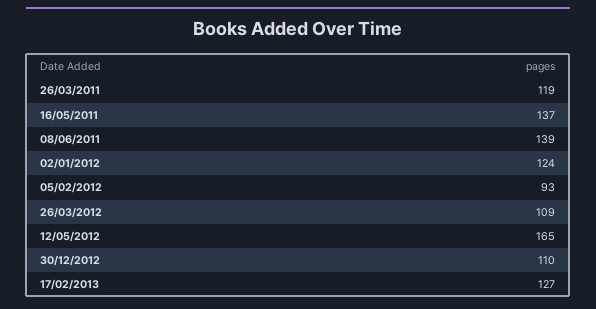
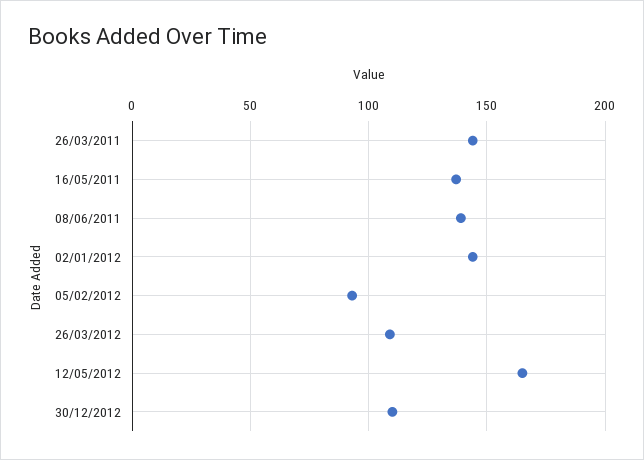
  {
-   "26/03/2011": 119,
+   "26/03/2011": 145,
    "16/05/2011": 137,
    "08/06/2011": 139,
-   "02/01/2012": 124,
+   "02/01/2012": 145,
    "05/02/2012": 93,
    "26/03/2012": 109,
    "12/05/2012": 165,
-   "30/12/2012": 110,
+   "30/12/2012": 110
-   "17/02/2013": 127
  }

